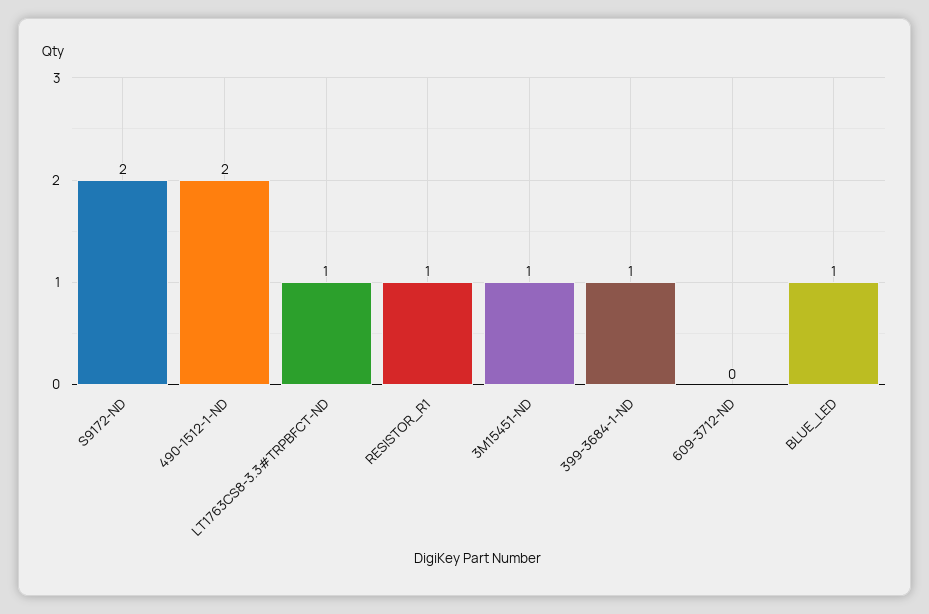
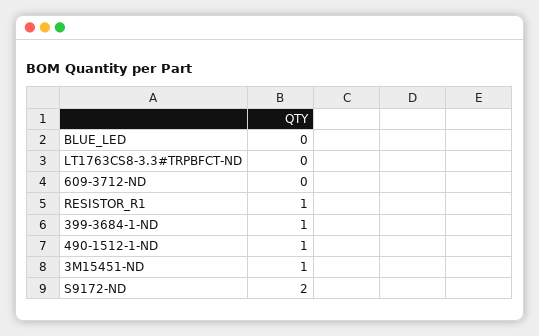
  {
    "S9172-ND": 2,
-   "490-1512-1-ND": 2,
+   "490-1512-1-ND": 1,
-   "LT1763CS8-3.3#TRPBFCT-ND": 1,
+   "LT1763CS8-3.3#TRPBFCT-ND": 0,
    "RESISTOR_R1": 1,
    "3M15451-ND": 1,
    "399-3684-1-ND": 1,
    "609-3712-ND": 0,
-   "BLUE_LED": 1
+   "BLUE_LED": 0
  }

